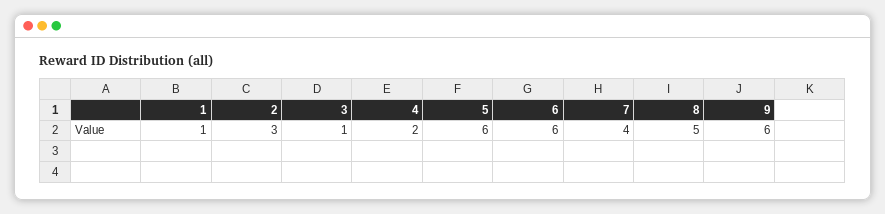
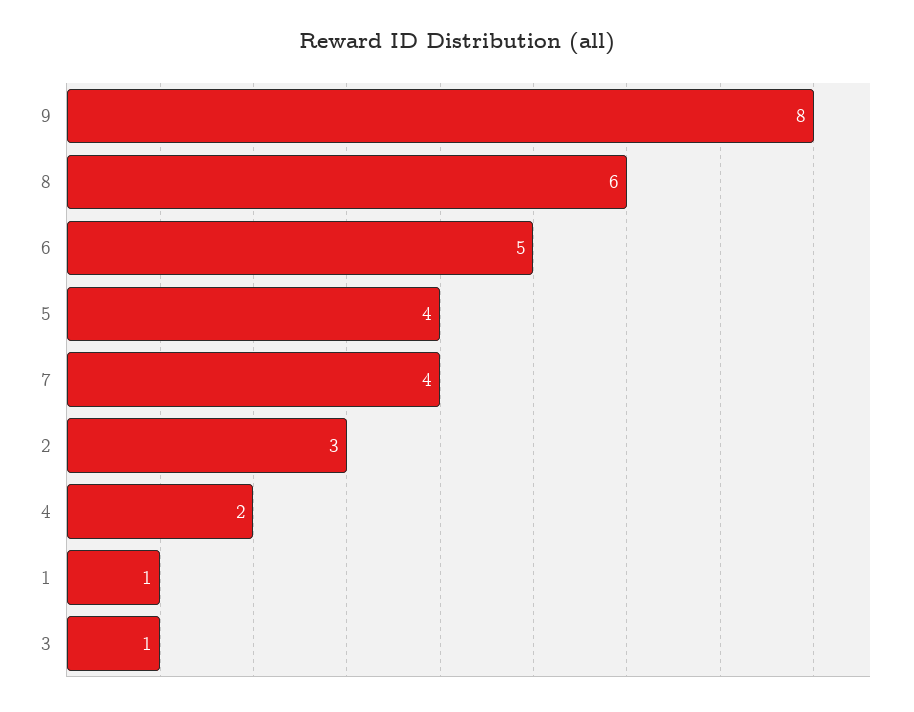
  {
    "1": 1,
    "2": 3,
    "3": 1,
    "4": 2,
-   "5": 6,
+   "5": 4,
-   "6": 6,
+   "6": 5,
    "7": 4,
-   "8": 5,
+   "8": 6,
-   "9": 6
+   "9": 8
  }

